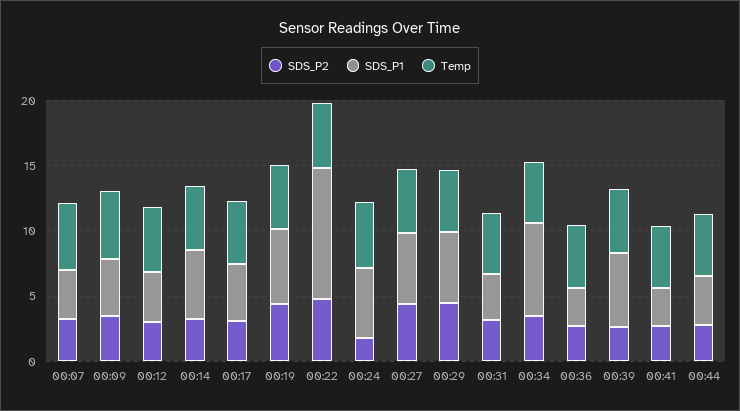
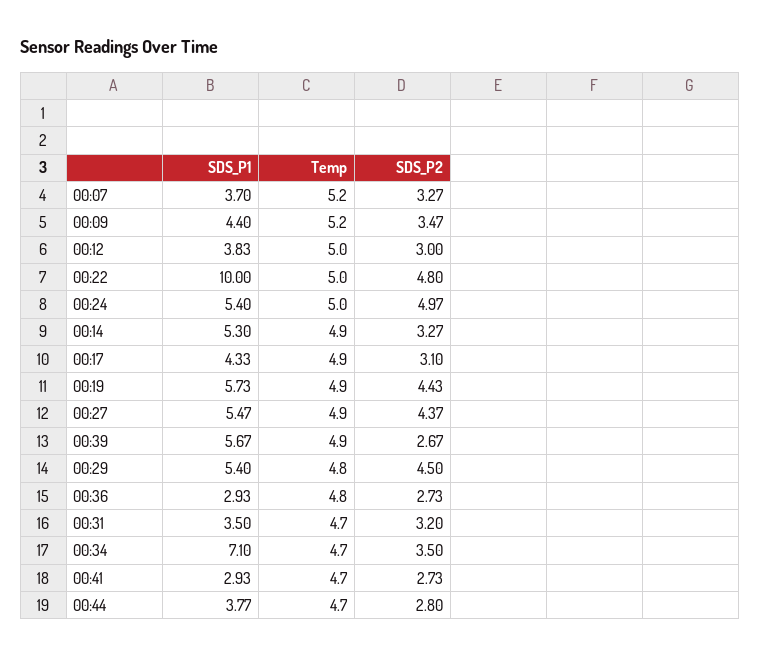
  {
    "SDS_P2": {
      "00:07": 3.27,
      "00:09": 3.47,
      "00:12": 3,
      "00:14": 3.27,
      "00:17": 3.1,
      "00:19": 4.43,
      "00:22": 4.8,
-     "00:24": 2,
+     "00:24": 4.97,
      "00:27": 4.37,
      "00:29": 4.5,
      "00:31": 3.2,
      "00:34": 3.5,
      "00:36": 2.73,
      "00:39": 2.67,
      "00:41": 2.73,
      "00:44": 2.8
    },
    "SDS_P1": {
      "00:07": 3.7,
      "00:09": 4.4,
      "00:12": 3.83,
      "00:14": 5.3,
      "00:17": 4.33,
      "00:19": 5.73,
      "00:22": 10,
      "00:24": 5.4,
      "00:27": 5.47,
      "00:29": 5.4,
      "00:31": 3.5,
      "00:34": 7.1,
      "00:36": 2.93,
      "00:39": 5.67,
      "00:41": 2.93,
      "00:44": 3.77
    },
    "Temp": {
      "00:07": 5.2,
      "00:09": 5.2,
      "00:12": 5,
      "00:14": 4.9,
      "00:17": 4.9,
      "00:19": 4.9,
      "00:22": 5,
      "00:24": 5,
      "00:27": 4.9,
      "00:29": 4.8,
      "00:31": 4.7,
      "00:34": 4.7,
      "00:36": 4.8,
      "00:39": 4.9,
      "00:41": 4.7,
      "00:44": 4.7
    }
  }

